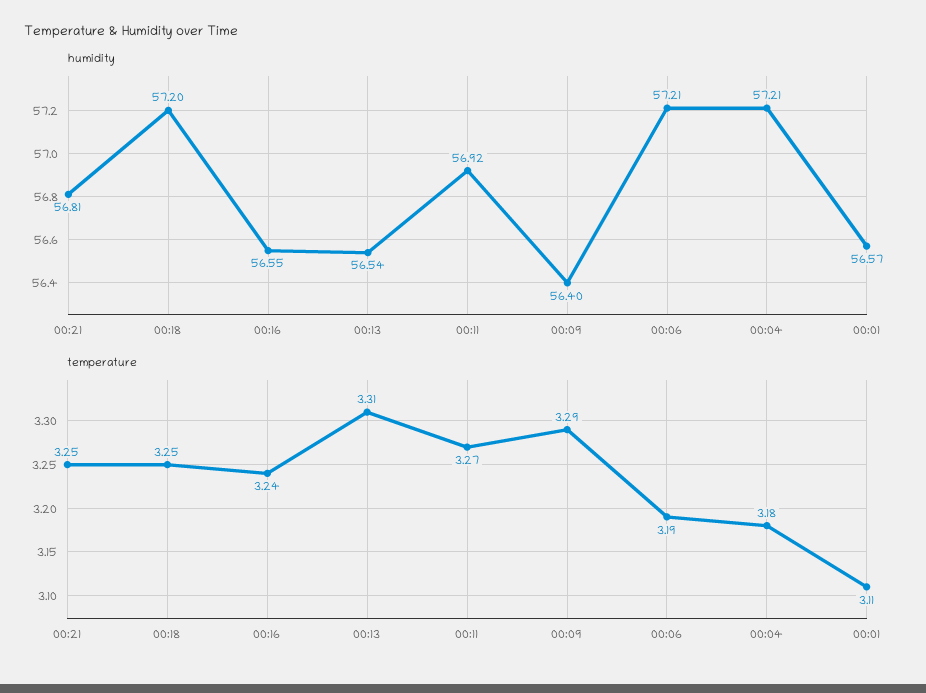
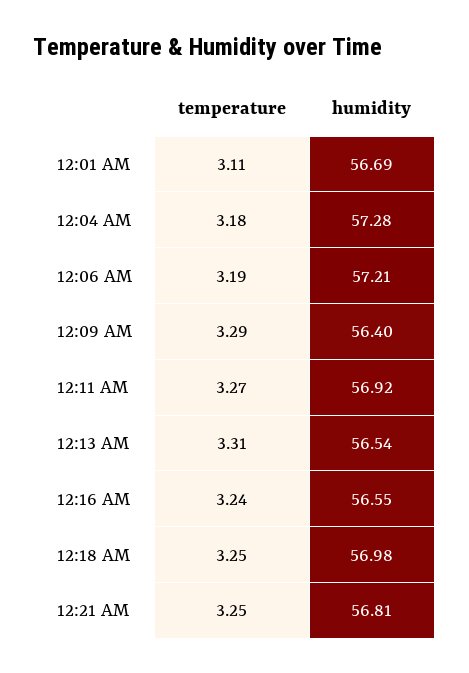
  {
    "humidity": {
      "00:21": 56.81,
-     "00:18": 57.2,
+     "00:18": 56.98,
      "00:16": 56.55,
      "00:13": 56.54,
      "00:11": 56.92,
      "00:09": 56.4,
      "00:06": 57.21,
-     "00:04": 57.21,
+     "00:04": 57.28,
-     "00:01": 56.57
+     "00:01": 56.69
    },
    "temperature": {
      "00:21": 3.25,
      "00:18": 3.25,
      "00:16": 3.24,
      "00:13": 3.31,
      "00:11": 3.27,
      "00:09": 3.29,
      "00:06": 3.19,
      "00:04": 3.18,
      "00:01": 3.11
    }
  }

